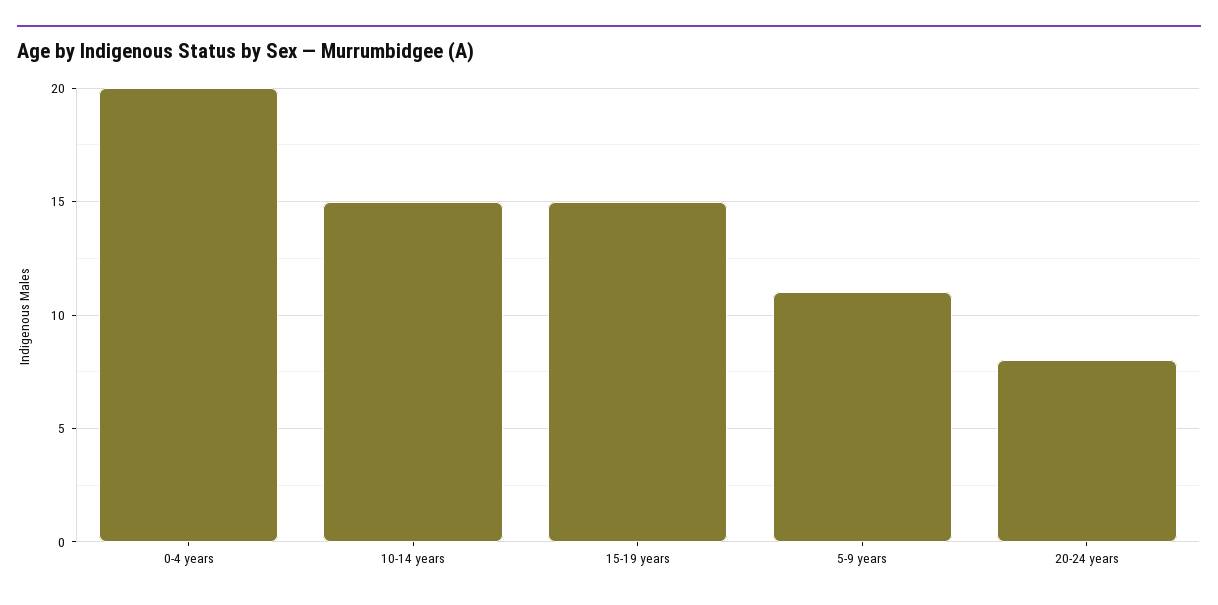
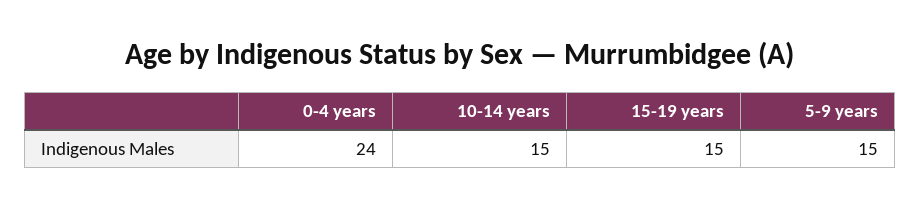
  {
-   "0-4 years": 20,
+   "0-4 years": 24,
    "10-14 years": 15,
    "15-19 years": 15,
-   "5-9 years": 11,
+   "5-9 years": 15
-   "20-24 years": 8
  }

